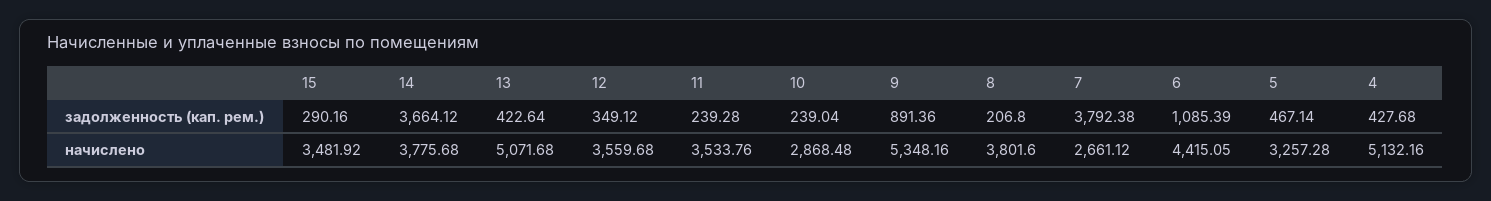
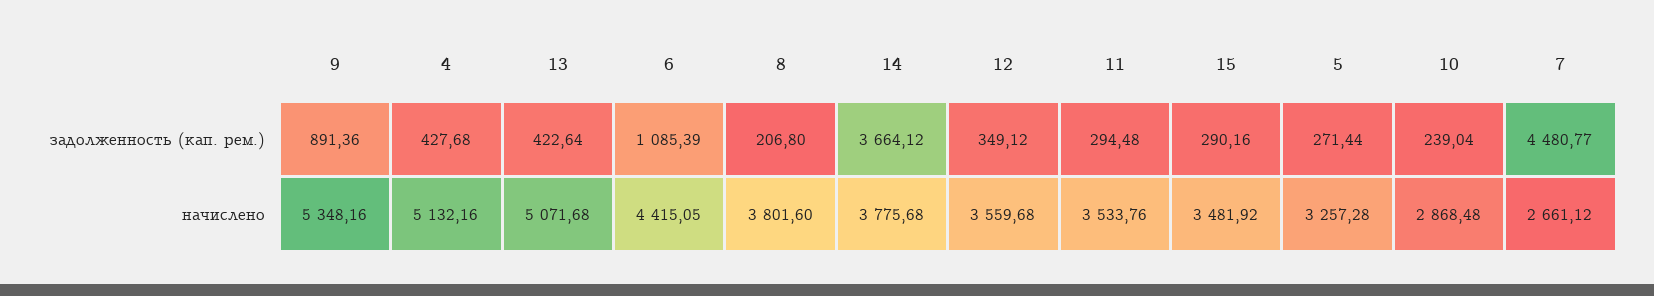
  {
    "15": {
      "задолженность (кап. рем.)": 290.16,
      "начислено": 3481.92
    },
    "14": {
      "задолженность (кап. рем.)": 3664.12,
      "начислено": 3775.68
    },
    "13": {
      "задолженность (кап. рем.)": 422.64,
      "начислено": 5071.68
    },
    "12": {
      "задолженность (кап. рем.)": 349.12,
      "начислено": 3559.68
    },
    "11": {
-     "задолженность (кап. рем.)": 239.28,
+     "задолженность (кап. рем.)": 294.48,
      "начислено": 3533.76
    },
    "10": {
      "задолженность (кап. рем.)": 239.04,
      "начислено": 2868.48
    },
    "9": {
      "задолженность (кап. рем.)": 891.36,
      "начислено": 5348.16
    },
    "8": {
      "задолженность (кап. рем.)": 206.8,
      "начислено": 3801.6
    },
    "7": {
-     "задолженность (кап. рем.)": 3792.38,
+     "задолженность (кап. рем.)": 4480.77,
      "начислено": 2661.12
    },
    "6": {
      "задолженность (кап. рем.)": 1085.39,
      "начислено": 4415.05
    },
    "5": {
-     "задолженность (кап. рем.)": 467.14,
+     "задолженность (кап. рем.)": 271.44,
      "начислено": 3257.28
    },
    "4": {
      "задолженность (кап. рем.)": 427.68,
      "начислено": 5132.16
    }
  }

